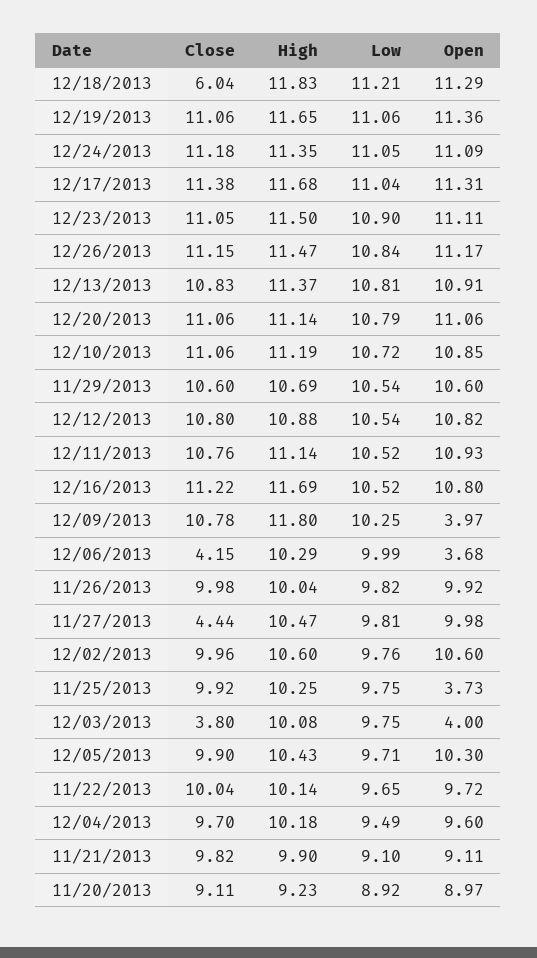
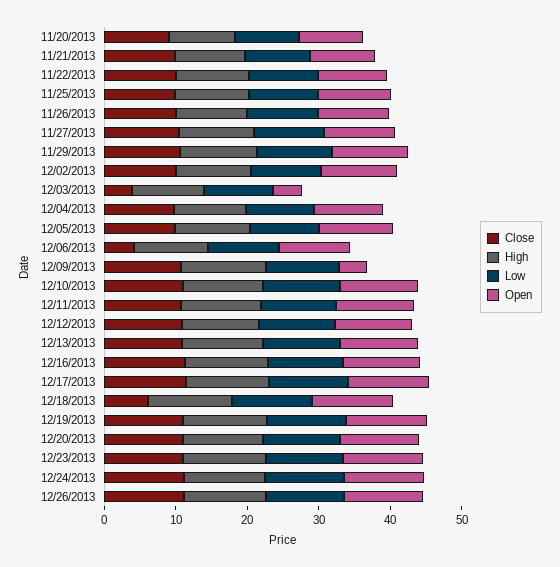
  {
    "Close": {
      "12/18/2013": 6.04,
      "12/19/2013": 11.06,
      "12/24/2013": 11.18,
      "12/17/2013": 11.38,
      "12/23/2013": 11.05,
      "12/26/2013": 11.15,
      "12/13/2013": 10.83,
      "12/20/2013": 11.06,
      "12/10/2013": 11.06,
      "11/29/2013": 10.6,
      "12/12/2013": 10.8,
      "12/11/2013": 10.76,
      "12/16/2013": 11.22,
      "12/09/2013": 10.78,
      "12/06/2013": 4.15,
      "11/26/2013": 9.98,
-     "11/27/2013": 4.44,
+     "11/27/2013": 10,
      "12/02/2013": 9.96,
      "11/25/2013": 9.92,
      "12/03/2013": 3.8,
      "12/05/2013": 9.9,
      "11/22/2013": 10.04,
      "12/04/2013": 9.7,
      "11/21/2013": 9.82,
      "11/20/2013": 9.11
    },
    "High": {
      "12/18/2013": 11.83,
      "12/19/2013": 11.65,
      "12/24/2013": 11.35,
      "12/17/2013": 11.68,
      "12/23/2013": 11.5,
      "12/26/2013": 11.47,
      "12/13/2013": 11.37,
      "12/20/2013": 11.14,
      "12/10/2013": 11.19,
      "11/29/2013": 10.69,
      "12/12/2013": 10.88,
      "12/11/2013": 11.14,
      "12/16/2013": 11.69,
      "12/09/2013": 11.8,
      "12/06/2013": 10.29,
      "11/26/2013": 10.04,
      "11/27/2013": 10.47,
      "12/02/2013": 10.6,
      "11/25/2013": 10.25,
      "12/03/2013": 10.08,
      "12/05/2013": 10.43,
      "11/22/2013": 10.14,
      "12/04/2013": 10.18,
      "11/21/2013": 9.9,
      "11/20/2013": 9.23
    },
    "Low": {
      "12/18/2013": 11.21,
      "12/19/2013": 11.06,
      "12/24/2013": 11.05,
      "12/17/2013": 11.04,
      "12/23/2013": 10.9,
      "12/26/2013": 10.84,
      "12/13/2013": 10.81,
      "12/20/2013": 10.79,
      "12/10/2013": 10.72,
      "11/29/2013": 10.54,
      "12/12/2013": 10.54,
      "12/11/2013": 10.52,
      "12/16/2013": 10.52,
      "12/09/2013": 10.25,
      "12/06/2013": 9.99,
      "11/26/2013": 9.82,
      "11/27/2013": 9.81,
      "12/02/2013": 9.76,
      "11/25/2013": 9.75,
      "12/03/2013": 9.75,
      "12/05/2013": 9.71,
      "11/22/2013": 9.65,
      "12/04/2013": 9.49,
      "11/21/2013": 9.1,
      "11/20/2013": 8.92
    },
    "Open": {
      "12/18/2013": 11.29,
      "12/19/2013": 11.36,
      "12/24/2013": 11.09,
      "12/17/2013": 11.31,
      "12/23/2013": 11.11,
      "12/26/2013": 11.17,
      "12/13/2013": 10.91,
      "12/20/2013": 11.06,
      "12/10/2013": 10.85,
      "11/29/2013": 10.6,
      "12/12/2013": 10.82,
      "12/11/2013": 10.93,
      "12/16/2013": 10.8,
      "12/09/2013": 3.97,
-     "12/06/2013": 3.68,
+     "12/06/2013": 10,
      "11/26/2013": 9.92,
      "11/27/2013": 9.98,
      "12/02/2013": 10.6,
-     "11/25/2013": 3.73,
+     "11/25/2013": 10,
      "12/03/2013": 4,
      "12/05/2013": 10.3,
      "11/22/2013": 9.72,
      "12/04/2013": 9.6,
      "11/21/2013": 9.11,
      "11/20/2013": 8.97
    }
  }

